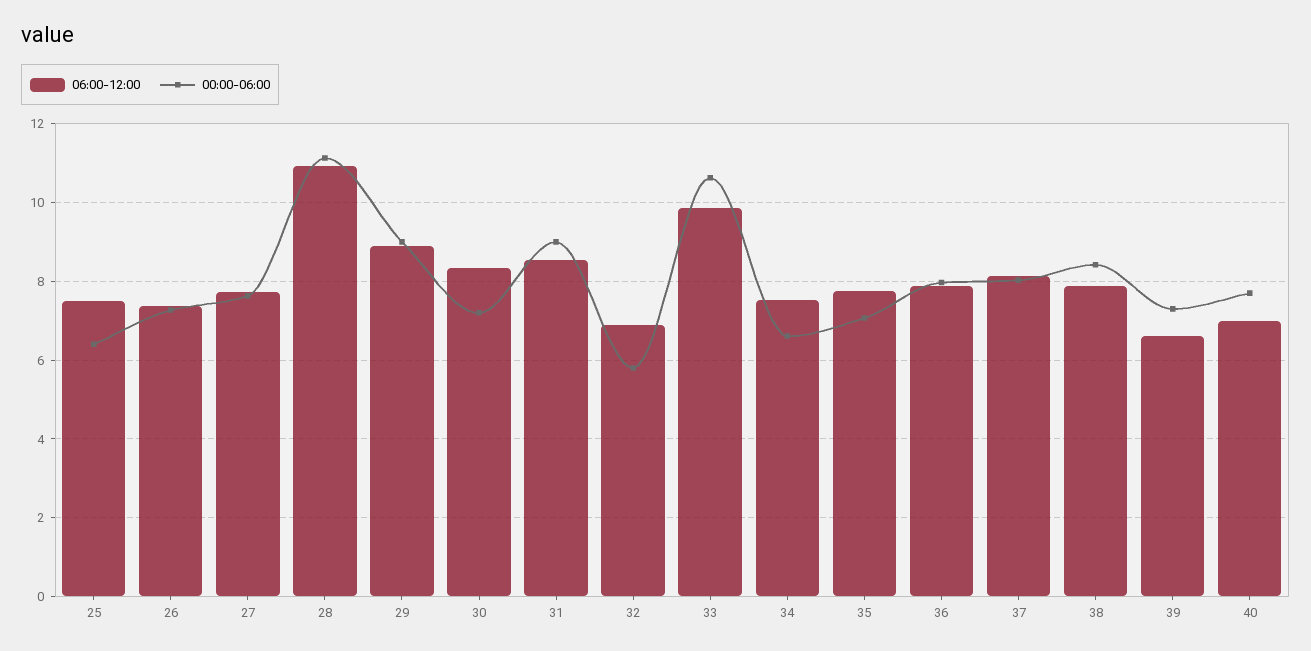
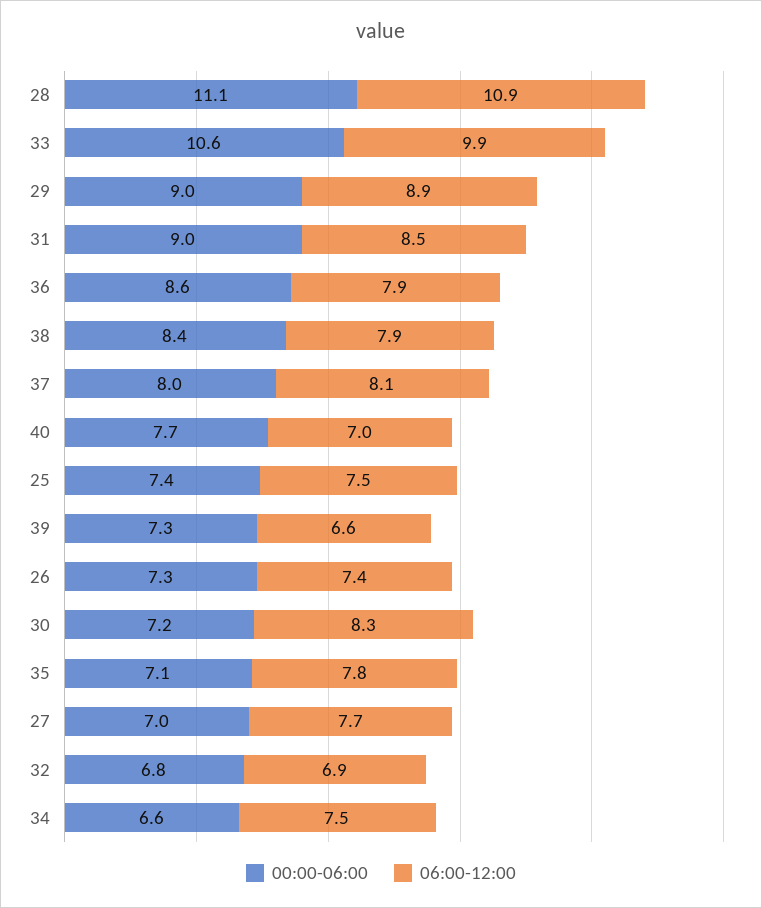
  {
    "06:00-12:00": {
      "25": 7.5,
      "26": 7.4,
      "27": 7.7,
      "28": 10.9,
      "29": 8.9,
      "30": 8.3,
      "31": 8.5,
      "32": 6.9,
      "33": 9.9,
      "34": 7.5,
      "35": 7.8,
      "36": 7.9,
      "37": 8.1,
      "38": 7.9,
      "39": 6.6,
      "40": 7
    },
    "00:00-06:00": {
-     "25": 6.4,
+     "25": 7.4,
      "26": 7.3,
-     "27": 7.6,
+     "27": 7,
      "28": 11.1,
      "29": 9,
      "30": 7.2,
      "31": 9,
-     "32": 5.8,
+     "32": 6.8,
      "33": 10.6,
      "34": 6.6,
      "35": 7.1,
-     "36": 8,
+     "36": 8.6,
      "37": 8,
      "38": 8.4,
      "39": 7.3,
      "40": 7.7
    }
  }

